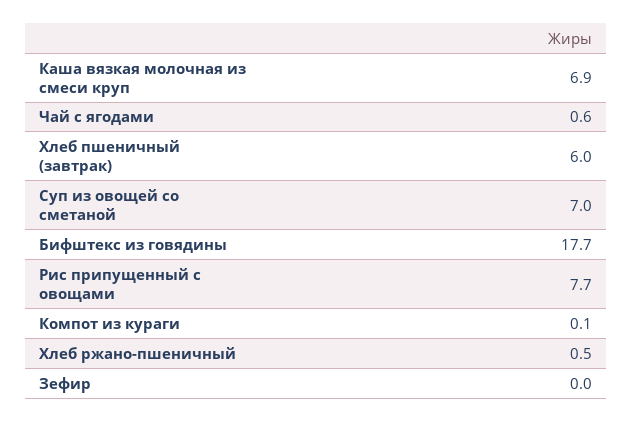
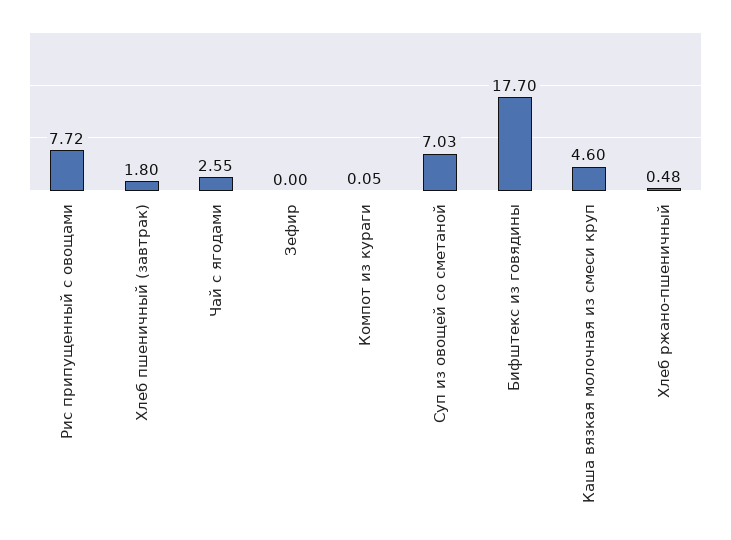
  {
-   "Каша вязкая молочная из смеси круп": 6.9,
+   "Каша вязкая молочная из смеси круп": 4.6,
-   "Чай с ягодами": 0.6,
+   "Чай с ягодами": 2.55,
-   "Хлеб пшеничный (завтрак)": 6,
+   "Хлеб пшеничный (завтрак)": 1.8,
    "Суп из овощей со сметаной": 7.03,
    "Бифштекс из говядины": 17.7,
    "Рис припущенный с овощами": 7.72,
    "Компот из кураги": 0.05,
    "Хлеб ржано-пшеничный": 0.48,
    "Зефир": 0
  }

